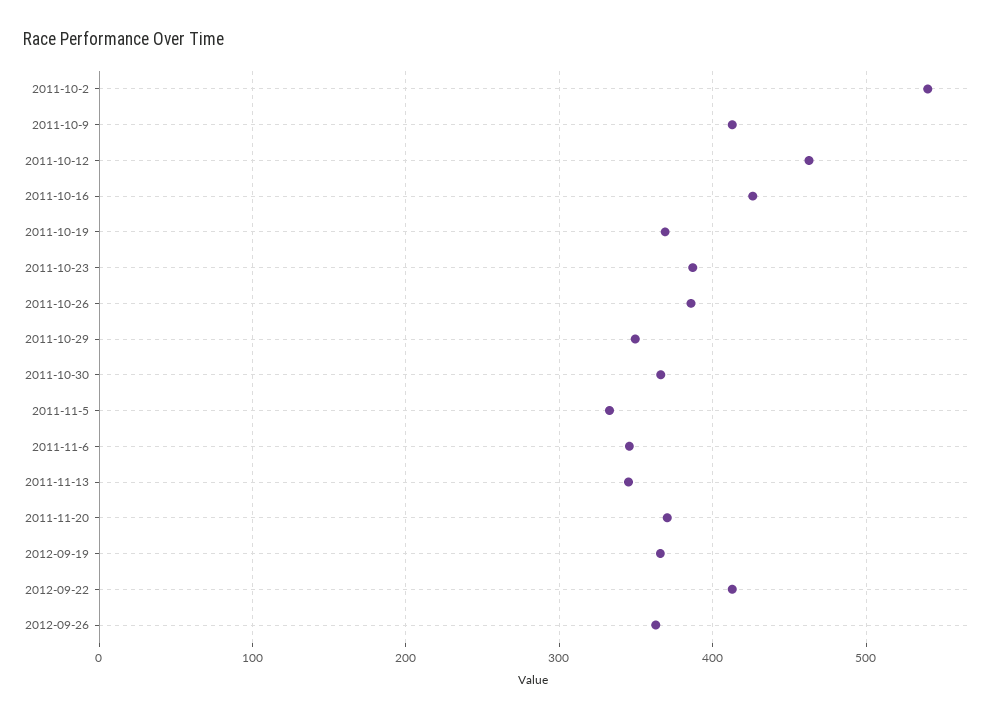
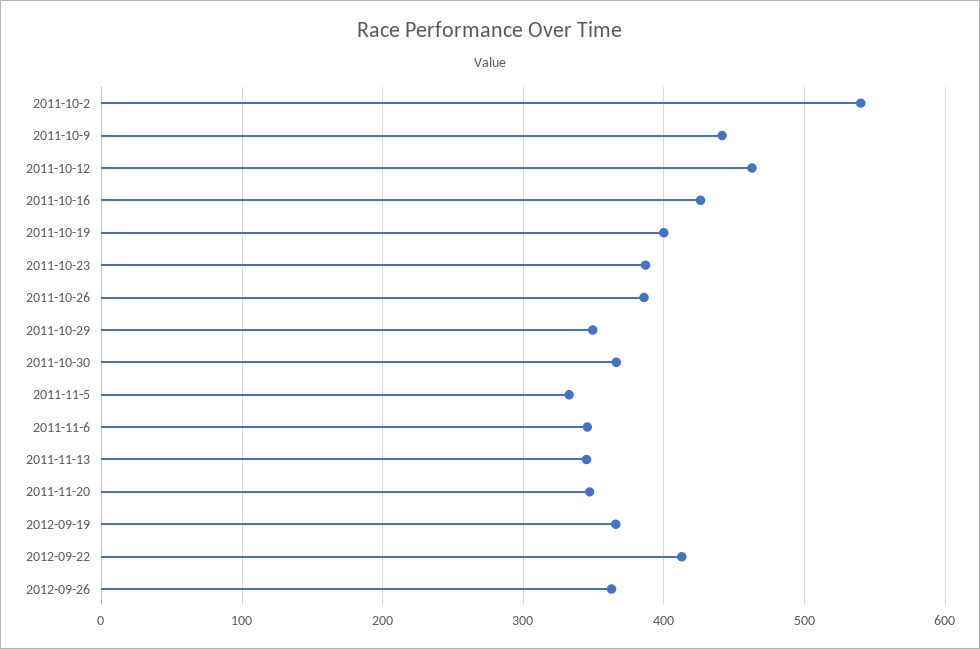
  {
    "2011-10-2": 540,
-   "2011-10-9": 410,
+   "2011-10-9": 440,
    "2011-10-12": 460,
    "2011-10-16": 430,
-   "2011-10-19": 370,
+   "2011-10-19": 400,
    "2011-10-23": 390,
    "2011-10-26": 390,
    "2011-10-29": 350,
    "2011-10-30": 370,
    "2011-11-5": 330,
    "2011-11-6": 350,
    "2011-11-13": 350,
-   "2011-11-20": 370,
+   "2011-11-20": 350,
    "2012-09-19": 370,
    "2012-09-22": 410,
    "2012-09-26": 360
  }

